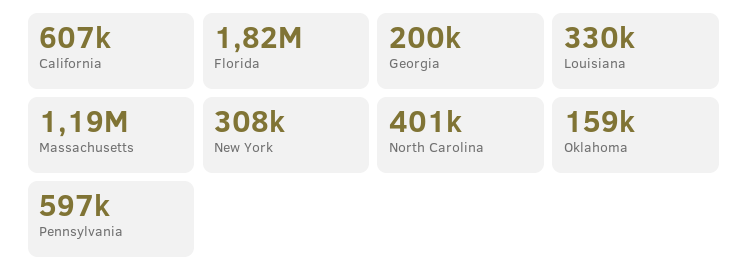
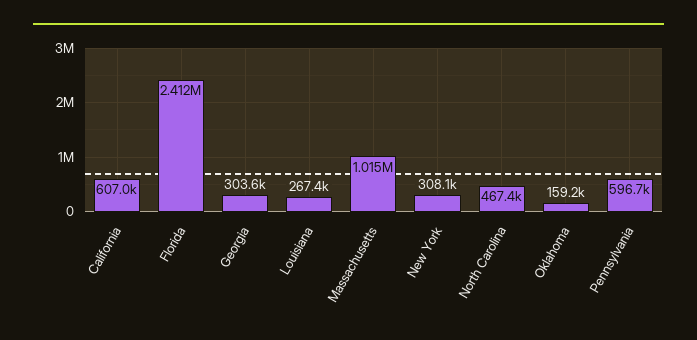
  {
    "California": 607000,
-   "Florida": 1820000,
+   "Florida": 2412000,
-   "Georgia": 200000,
+   "Georgia": 303600,
-   "Louisiana": 330000,
+   "Louisiana": 267400,
-   "Massachusetts": 1190000,
+   "Massachusetts": 1015000,
    "New York": 308100,
-   "North Carolina": 401000,
+   "North Carolina": 467400,
    "Oklahoma": 159200,
    "Pennsylvania": 596700
  }

